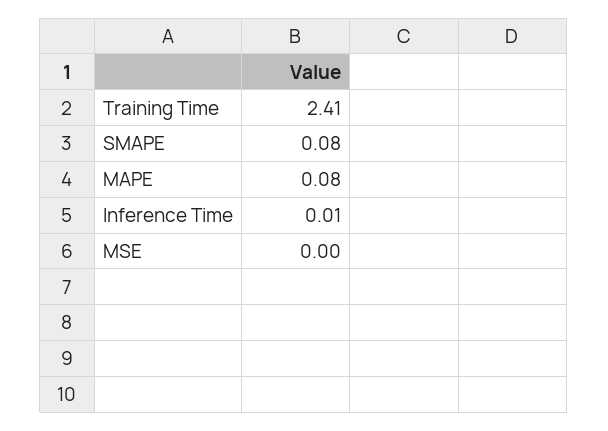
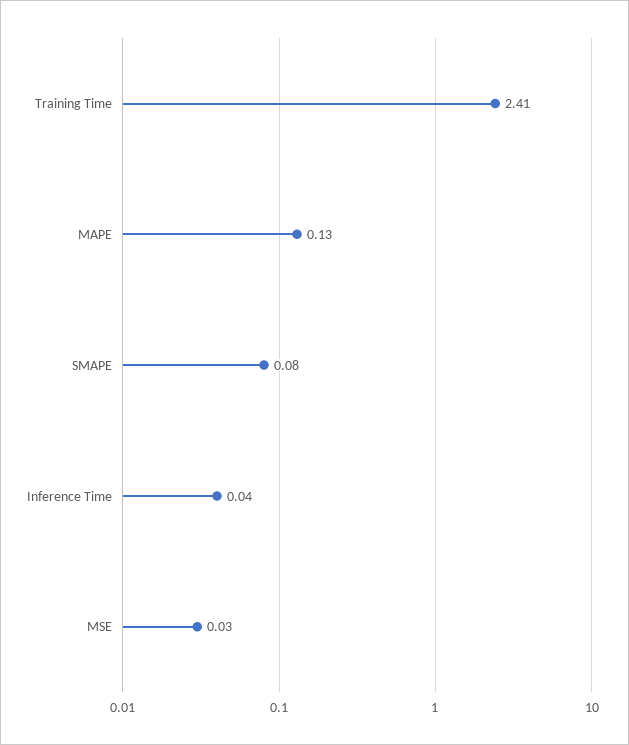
  {
    "Training Time": 2.41,
    "SMAPE": 0.08,
-   "MAPE": 0.08,
+   "MAPE": 0.13,
-   "Inference Time": 0.01,
+   "Inference Time": 0.04,
-   "MSE": 0
+   "MSE": 0.03
  }

